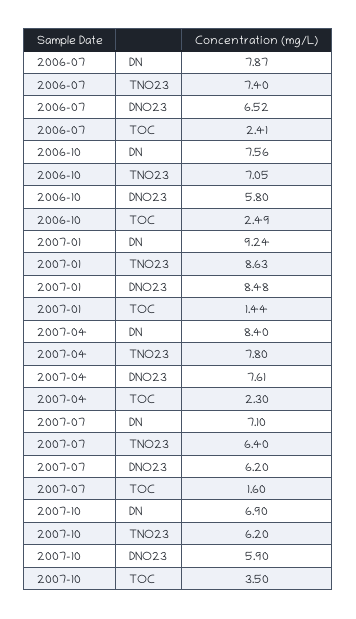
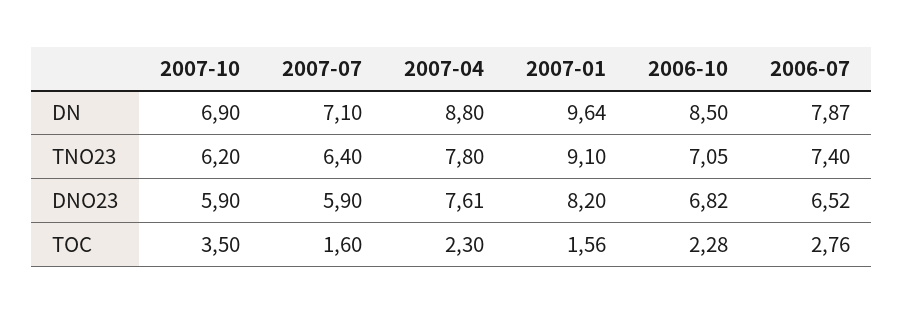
  {
    "2006-07": {
      "DN": 7.87,
      "TNO23": 7.4,
      "DNO23": 6.52,
-     "TOC": 2.41
+     "TOC": 2.76
    },
    "2006-10": {
-     "DN": 7.56,
+     "DN": 8.5,
      "TNO23": 7.05,
-     "DNO23": 5.8,
+     "DNO23": 6.82,
-     "TOC": 2.49
+     "TOC": 2.28
    },
    "2007-01": {
-     "DN": 9.24,
+     "DN": 9.64,
-     "TNO23": 8.63,
+     "TNO23": 9.1,
-     "DNO23": 8.48,
+     "DNO23": 8.2,
-     "TOC": 1.44
+     "TOC": 1.56
    },
    "2007-04": {
-     "DN": 8.4,
+     "DN": 8.8,
      "TNO23": 7.8,
      "DNO23": 7.61,
      "TOC": 2.3
    },
    "2007-07": {
      "DN": 7.1,
      "TNO23": 6.4,
-     "DNO23": 6.2,
+     "DNO23": 5.9,
      "TOC": 1.6
    },
    "2007-10": {
      "DN": 6.9,
      "TNO23": 6.2,
      "DNO23": 5.9,
      "TOC": 3.5
    }
  }

